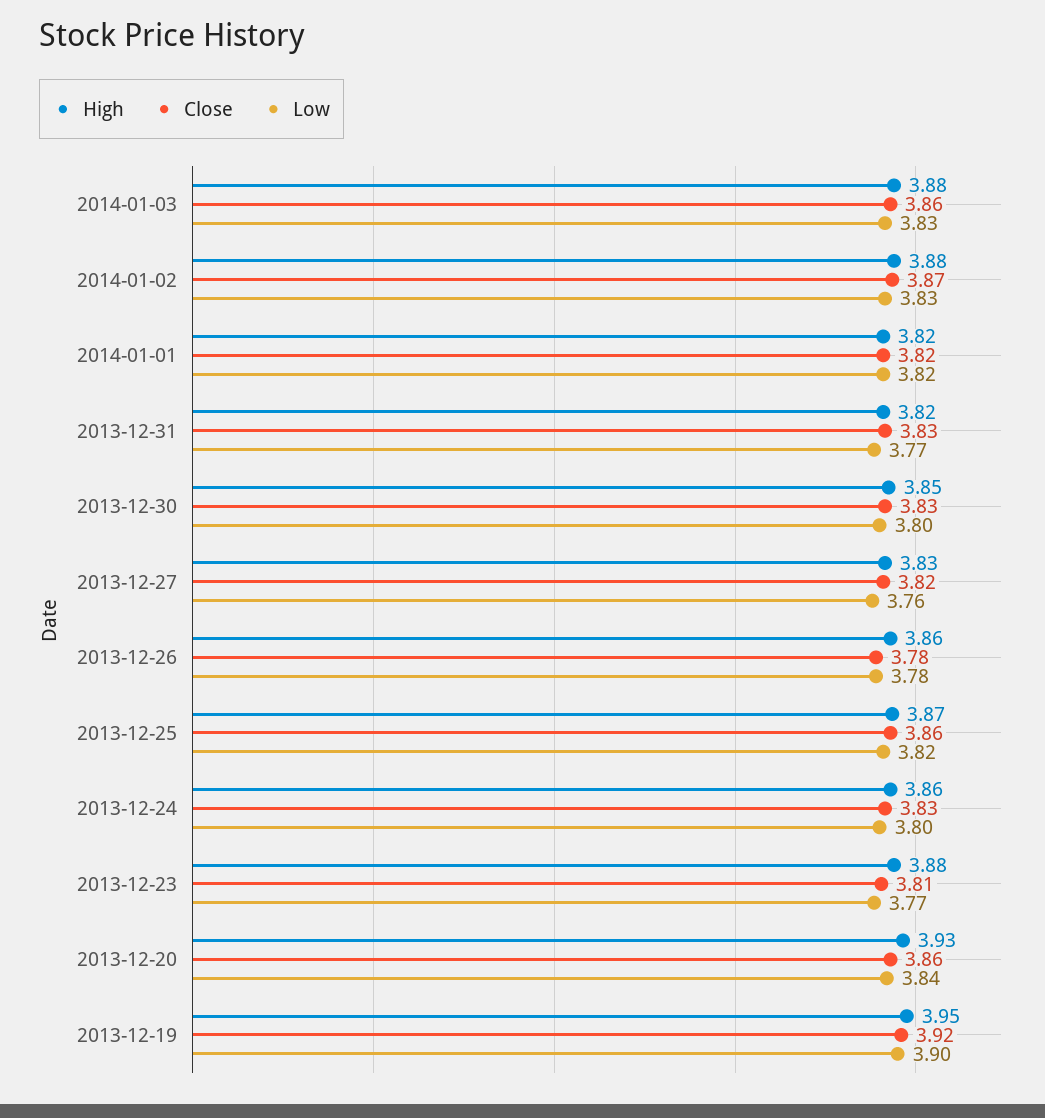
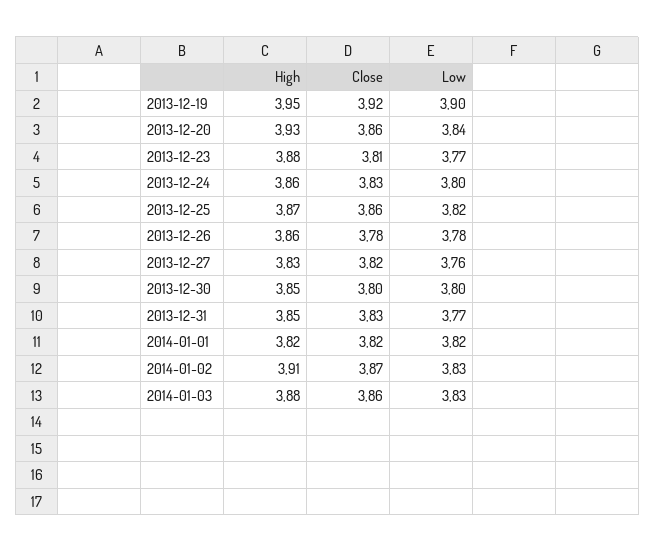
  {
    "High": {
      "2014-01-03": 3.88,
-     "2014-01-02": 3.88,
+     "2014-01-02": 3.91,
      "2014-01-01": 3.82,
-     "2013-12-31": 3.82,
+     "2013-12-31": 3.85,
      "2013-12-30": 3.85,
      "2013-12-27": 3.83,
      "2013-12-26": 3.86,
      "2013-12-25": 3.87,
      "2013-12-24": 3.86,
      "2013-12-23": 3.88,
      "2013-12-20": 3.93,
      "2013-12-19": 3.95
    },
    "Close": {
      "2014-01-03": 3.86,
      "2014-01-02": 3.87,
      "2014-01-01": 3.82,
      "2013-12-31": 3.83,
-     "2013-12-30": 3.83,
+     "2013-12-30": 3.8,
      "2013-12-27": 3.82,
      "2013-12-26": 3.78,
      "2013-12-25": 3.86,
      "2013-12-24": 3.83,
      "2013-12-23": 3.81,
      "2013-12-20": 3.86,
      "2013-12-19": 3.92
    },
    "Low": {
      "2014-01-03": 3.83,
      "2014-01-02": 3.83,
      "2014-01-01": 3.82,
      "2013-12-31": 3.77,
      "2013-12-30": 3.8,
      "2013-12-27": 3.76,
      "2013-12-26": 3.78,
      "2013-12-25": 3.82,
      "2013-12-24": 3.8,
      "2013-12-23": 3.77,
      "2013-12-20": 3.84,
      "2013-12-19": 3.9
    }
  }

